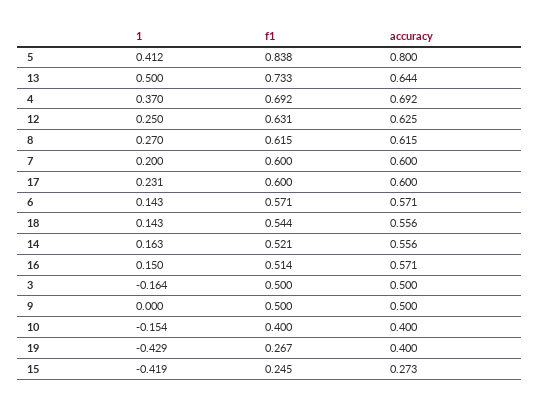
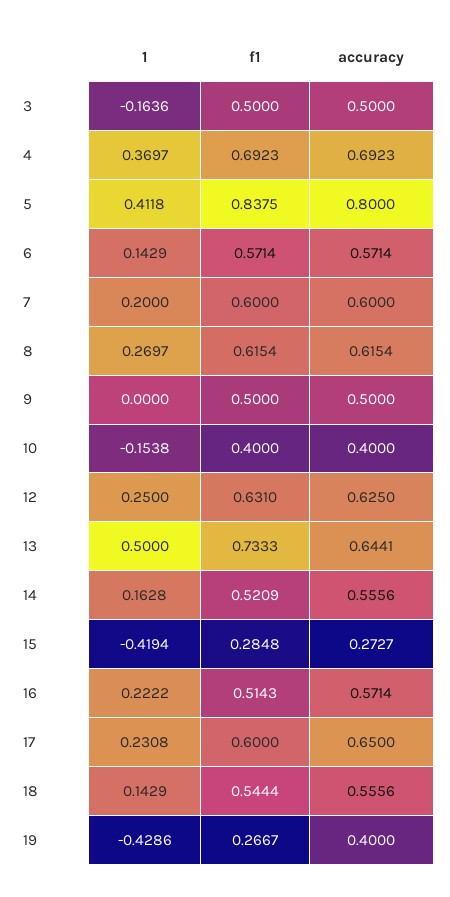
  {
    "1": {
      "5": 0.4118,
      "13": 0.5,
      "4": 0.3697,
      "12": 0.25,
      "8": 0.2697,
      "7": 0.2,
      "17": 0.2308,
      "6": 0.1429,
      "18": 0.1429,
      "14": 0.1628,
-     "16": 0.15,
+     "16": 0.2222,
      "3": -0.1636,
      "9": 0,
      "10": -0.1538,
      "19": -0.4286,
      "15": -0.4194
    },
    "f1": {
      "5": 0.8375,
      "13": 0.7333,
      "4": 0.6923,
      "12": 0.631,
      "8": 0.6154,
      "7": 0.6,
      "17": 0.6,
      "6": 0.5714,
      "18": 0.5444,
      "14": 0.5209,
      "16": 0.5143,
      "3": 0.5,
      "9": 0.5,
      "10": 0.4,
      "19": 0.2667,
-     "15": 0.245
+     "15": 0.2848
    },
    "accuracy": {
      "5": 0.8,
      "13": 0.6441,
      "4": 0.6923,
      "12": 0.625,
      "8": 0.6154,
      "7": 0.6,
-     "17": 0.6,
+     "17": 0.65,
      "6": 0.5714,
      "18": 0.5556,
      "14": 0.5556,
      "16": 0.5714,
      "3": 0.5,
      "9": 0.5,
      "10": 0.4,
      "19": 0.4,
      "15": 0.2727
    }
  }

